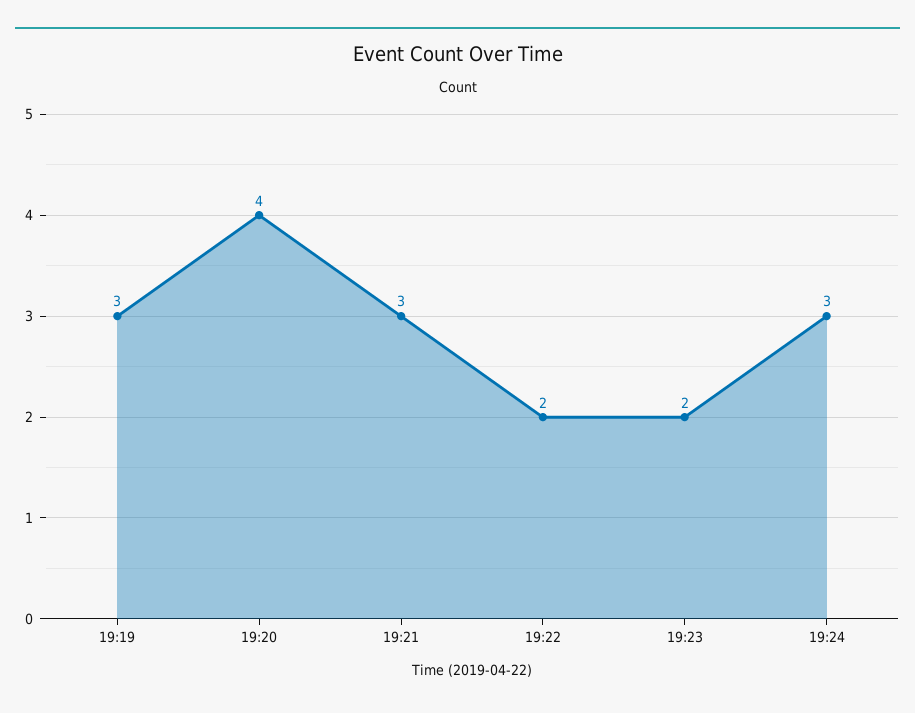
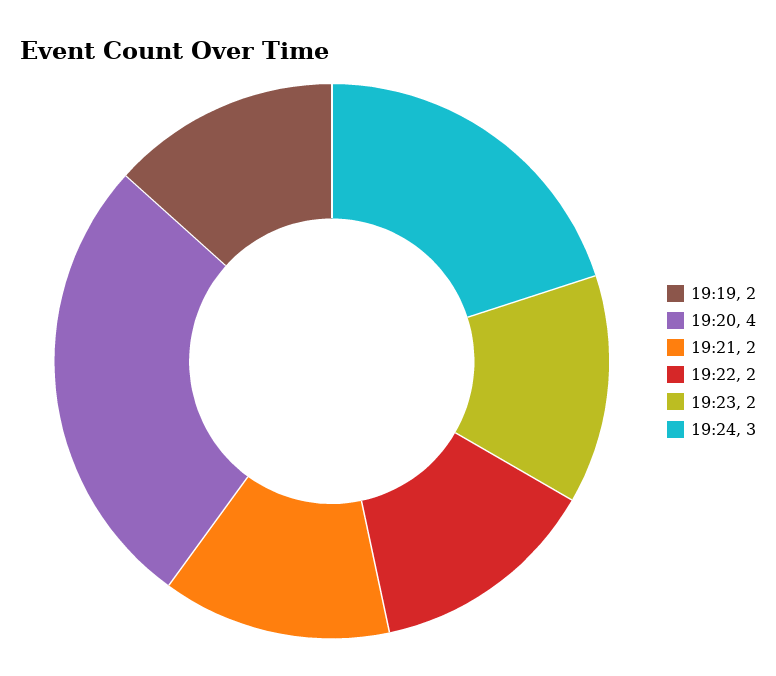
  {
-   "19:19": 3,
+   "19:19": 2,
    "19:20": 4,
-   "19:21": 3,
+   "19:21": 2,
    "19:22": 2,
    "19:23": 2,
    "19:24": 3
  }

